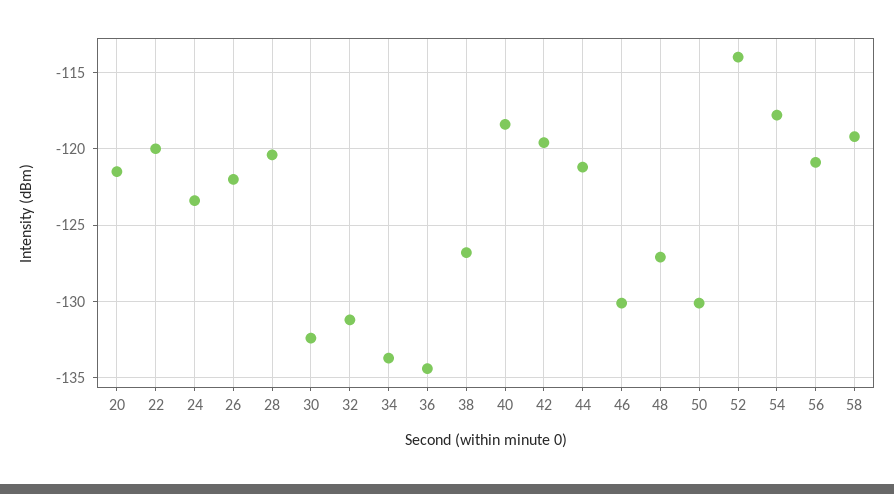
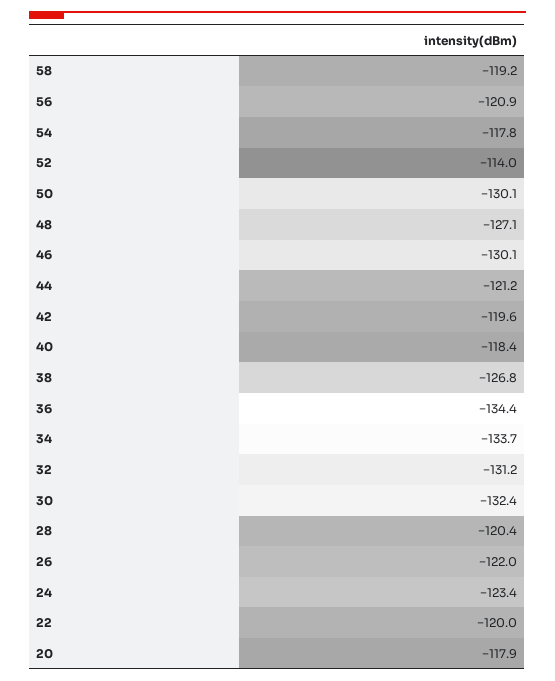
  {
-   "20": -121.5,
+   "20": -117.9,
    "22": -120,
    "24": -123.4,
    "26": -122,
    "28": -120.4,
    "30": -132.4,
    "32": -131.2,
    "34": -133.7,
    "36": -134.4,
    "38": -126.8,
    "40": -118.4,
    "42": -119.6,
    "44": -121.2,
    "46": -130.1,
    "48": -127.1,
    "50": -130.1,
    "52": -114,
    "54": -117.8,
    "56": -120.9,
    "58": -119.2
  }

